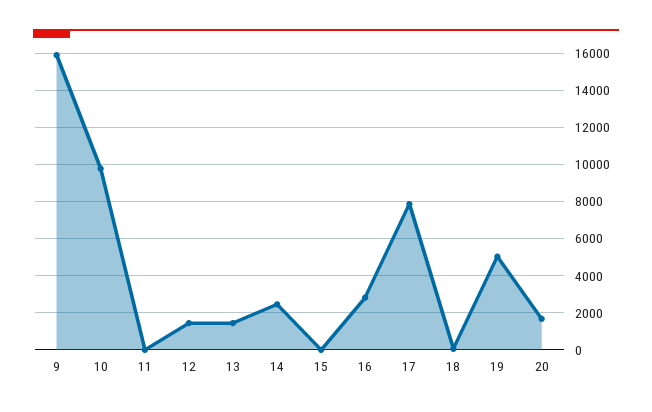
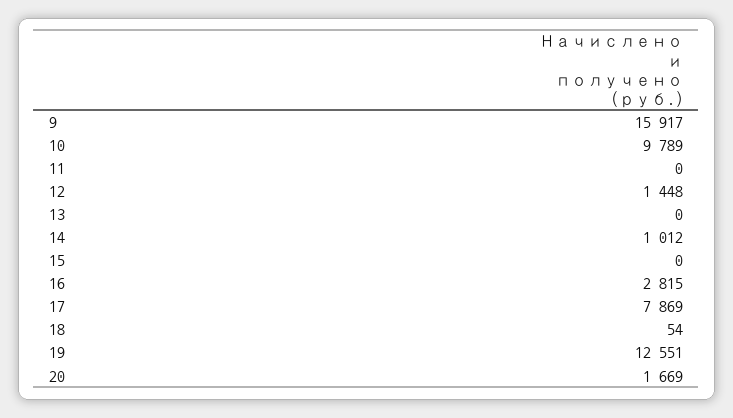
  {
    "9": 15917,
    "10": 9789,
    "11": 0,
    "12": 1448,
-   "13": 1500,
+   "13": 0,
-   "14": 2500,
+   "14": 1012,
    "15": 0,
    "16": 2815,
    "17": 7869,
    "18": 54,
-   "19": 5000,
+   "19": 12551,
    "20": 1669
  }

